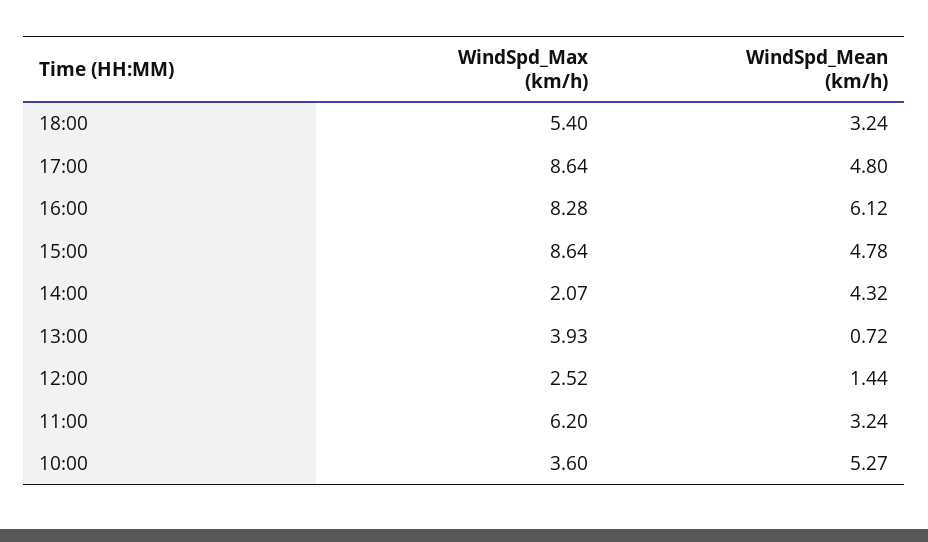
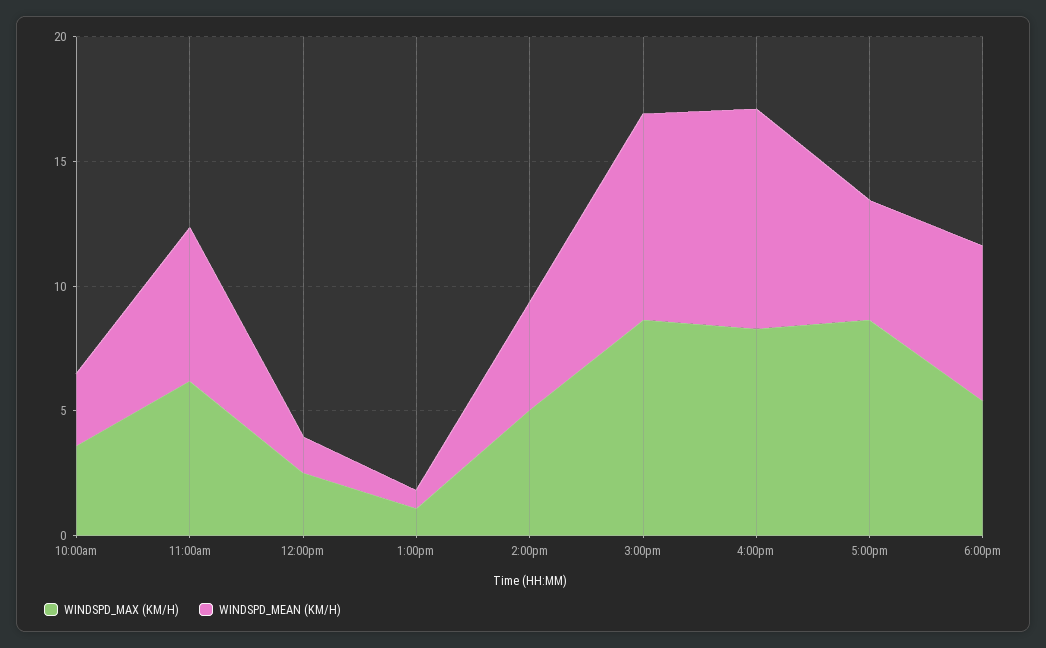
  {
    "WindSpd_Max (km/h)": {
      "18:00": 5.4,
      "17:00": 8.64,
      "16:00": 8.28,
      "15:00": 8.64,
-     "14:00": 2.07,
+     "14:00": 5,
-     "13:00": 3.93,
+     "13:00": 1,
      "12:00": 2.52,
      "11:00": 6.2,
      "10:00": 3.6
    },
    "WindSpd_Mean (km/h)": {
-     "18:00": 3.24,
+     "18:00": 6,
      "17:00": 4.8,
-     "16:00": 6.12,
+     "16:00": 9,
-     "15:00": 4.78,
+     "15:00": 8,
      "14:00": 4.32,
      "13:00": 0.72,
      "12:00": 1.44,
-     "11:00": 3.24,
+     "11:00": 6,
-     "10:00": 5.27
+     "10:00": 3
    }
  }

